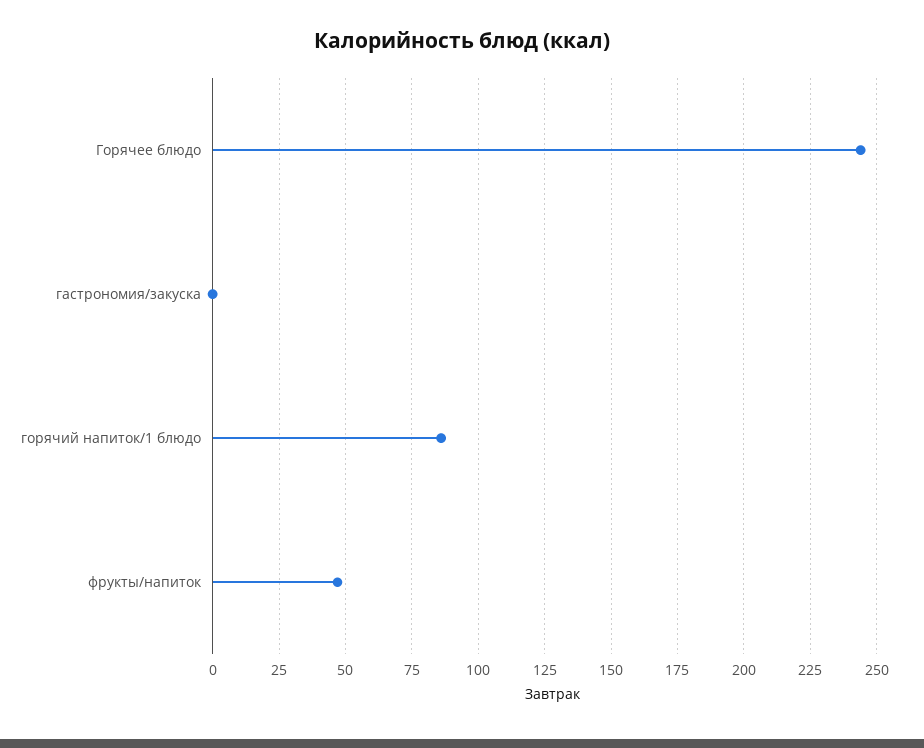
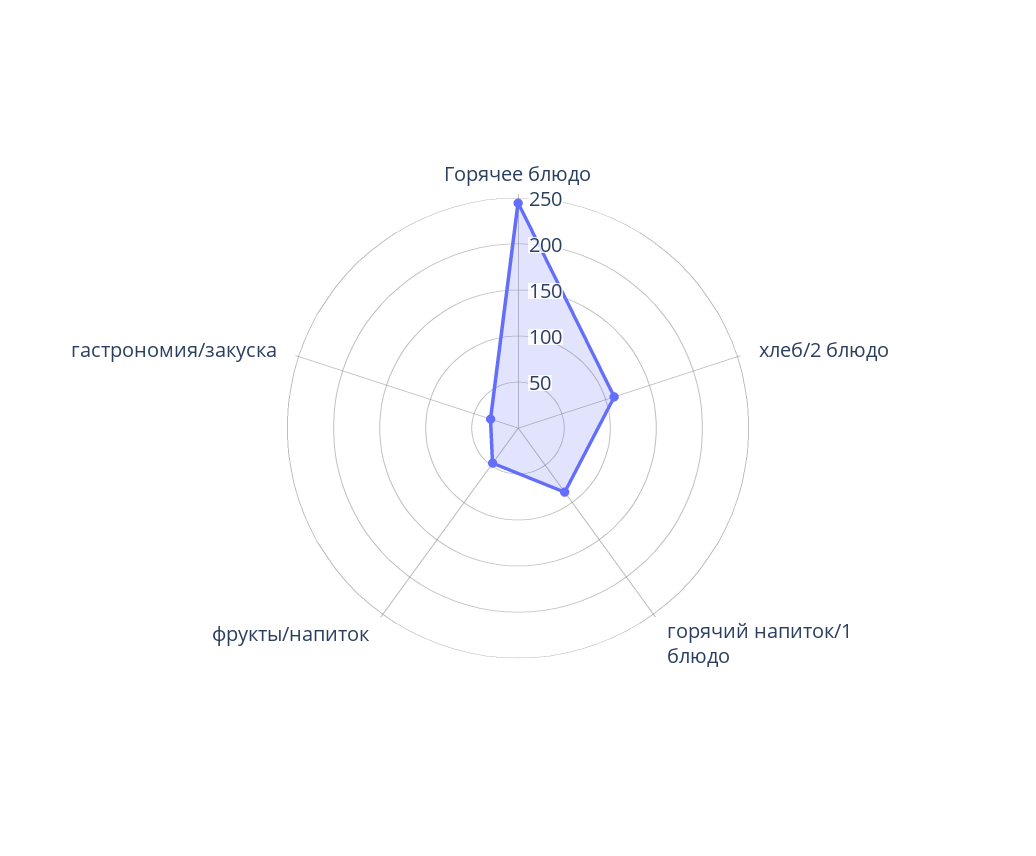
  {
    "Горячее блюдо": 245,
-   "гастрономия/закуска": 0,
+   "гастрономия/закуска": 30,
    "горячий напиток/1 блюдо": 85,
-   "фрукты/напиток": 45
+   "фрукты/напиток": 45,
+   "хлеб/2 блюдо": 110
  }

